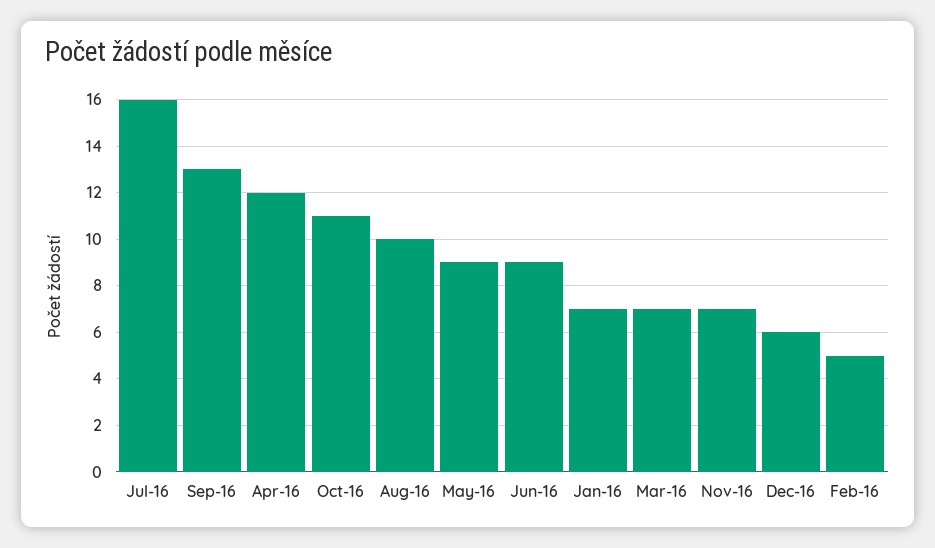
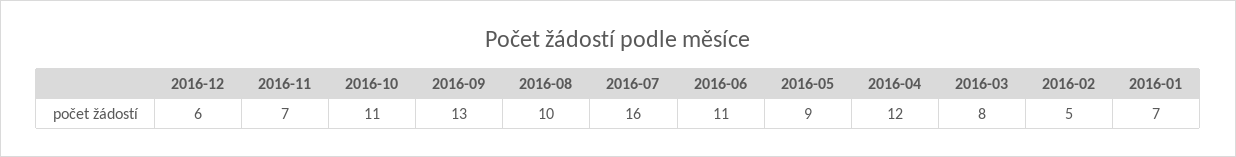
  {
    "Jul-16": 16,
    "Sep-16": 13,
    "Apr-16": 12,
    "Oct-16": 11,
    "Aug-16": 10,
    "May-16": 9,
-   "Jun-16": 9,
+   "Jun-16": 11,
    "Jan-16": 7,
-   "Mar-16": 7,
+   "Mar-16": 8,
    "Nov-16": 7,
    "Dec-16": 6,
    "Feb-16": 5
  }

